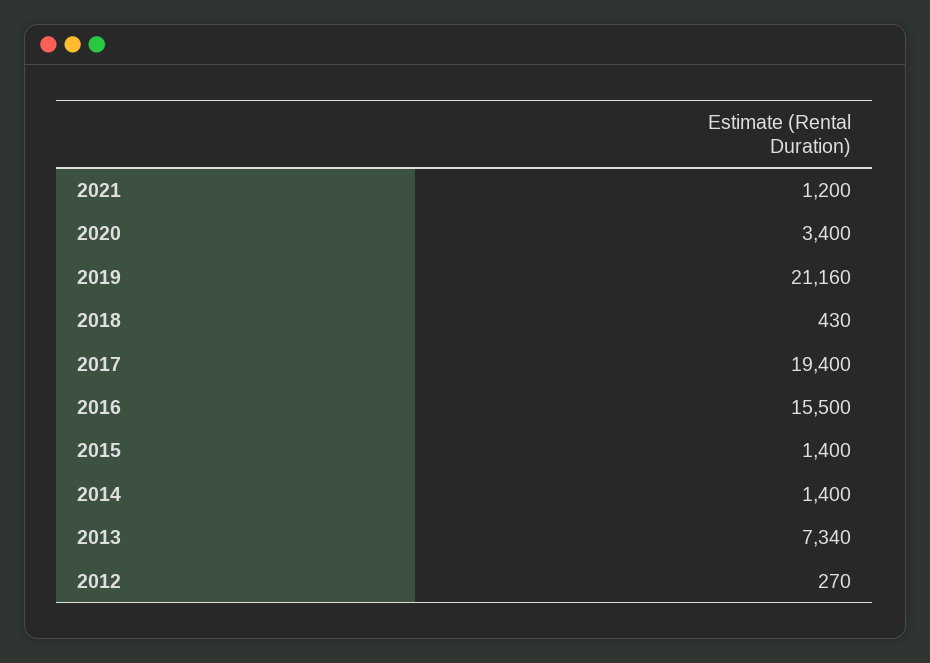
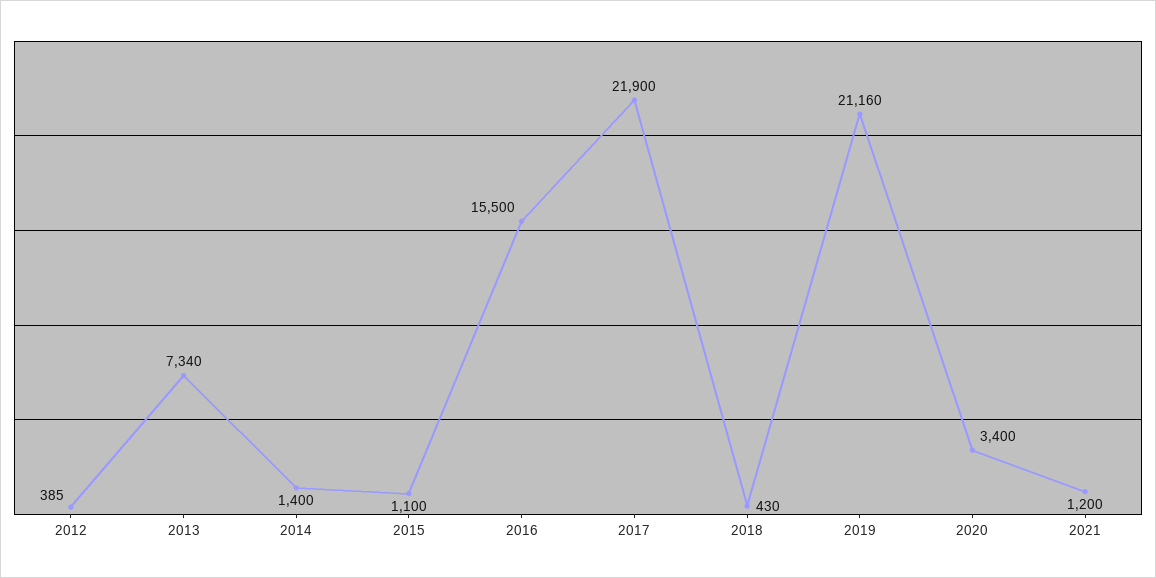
  {
    "2021": 1200,
    "2020": 3400,
    "2019": 21160,
    "2018": 430,
-   "2017": 19400,
+   "2017": 21900,
    "2016": 15500,
-   "2015": 1400,
+   "2015": 1100,
    "2014": 1400,
    "2013": 7340,
-   "2012": 270
+   "2012": 385
  }

